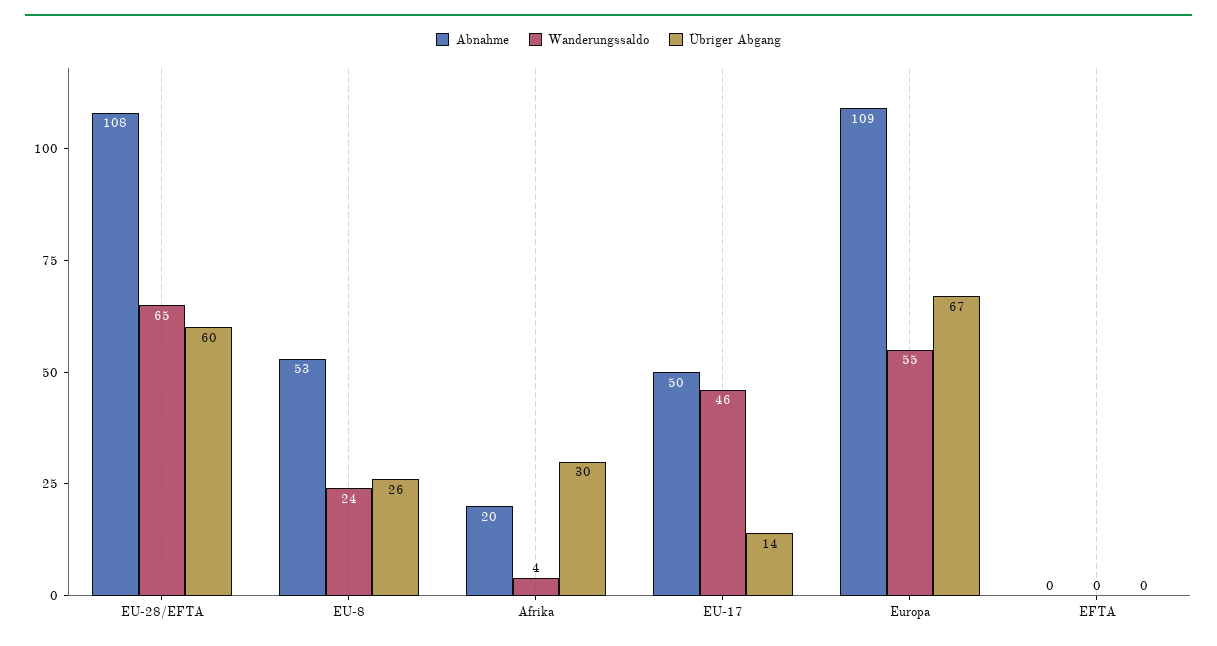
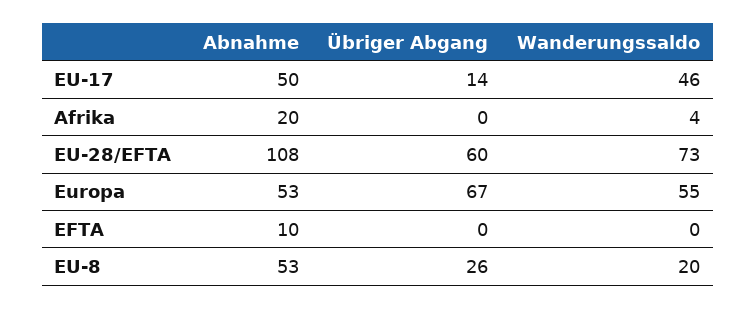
  {
    "Abnahme": {
      "EU-28/EFTA": 108,
      "EU-8": 53,
      "Afrika": 20,
      "EU-17": 50,
-     "Europa": 109,
+     "Europa": 53,
-     "EFTA": 0
+     "EFTA": 10
    },
    "Wanderungssaldo": {
-     "EU-28/EFTA": 65,
+     "EU-28/EFTA": 73,
-     "EU-8": 24,
+     "EU-8": 20,
      "Afrika": 4,
      "EU-17": 46,
      "Europa": 55,
      "EFTA": 0
    },
    "Übriger Abgang": {
      "EU-28/EFTA": 60,
      "EU-8": 26,
-     "Afrika": 30,
+     "Afrika": 0,
      "EU-17": 14,
      "Europa": 67,
      "EFTA": 0
    }
  }

